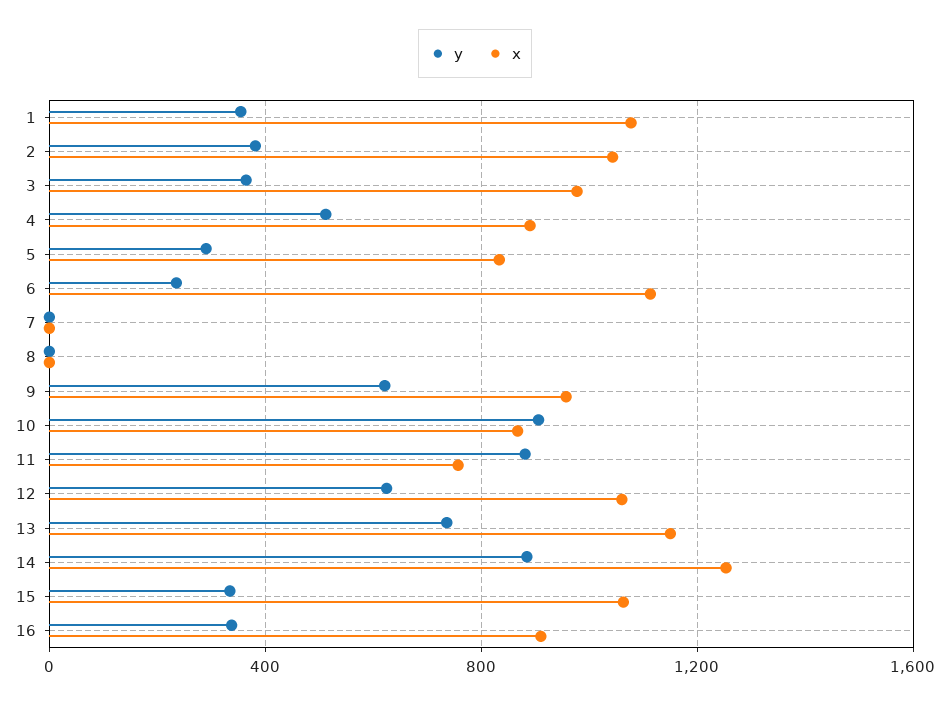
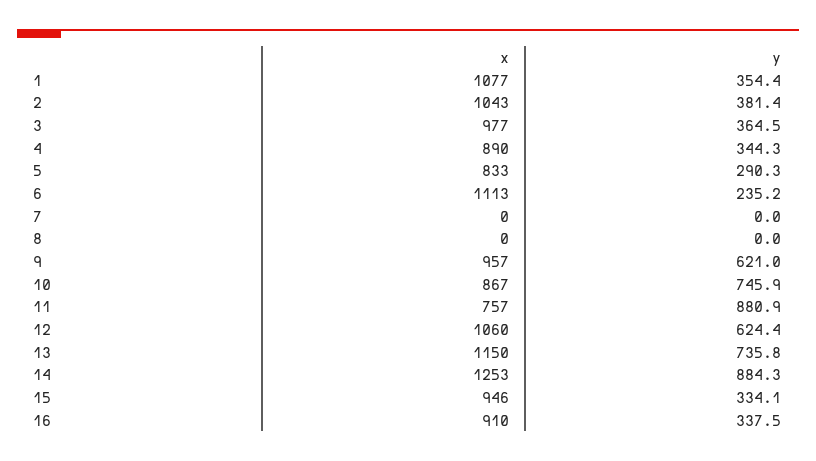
  {
    "y": {
      "1": 354.4,
      "2": 381.4,
      "3": 364.5,
-     "4": 500,
+     "4": 344.3,
      "5": 290.3,
      "6": 235.2,
      "7": 0,
      "8": 0,
      "9": 621,
-     "10": 900,
+     "10": 745.9,
      "11": 880.9,
      "12": 624.4,
      "13": 735.8,
      "14": 884.3,
      "15": 334.1,
      "16": 337.5
    },
    "x": {
      "1": 1077,
      "2": 1043,
      "3": 977,
      "4": 890,
      "5": 833,
      "6": 1113,
      "7": 0,
      "8": 0,
      "9": 957,
      "10": 867,
      "11": 757,
      "12": 1060,
      "13": 1150,
      "14": 1253,
-     "15": 1050,
+     "15": 946,
      "16": 910
    }
  }

